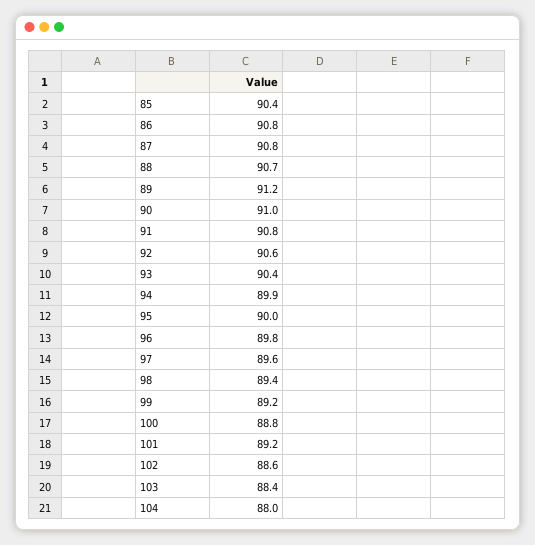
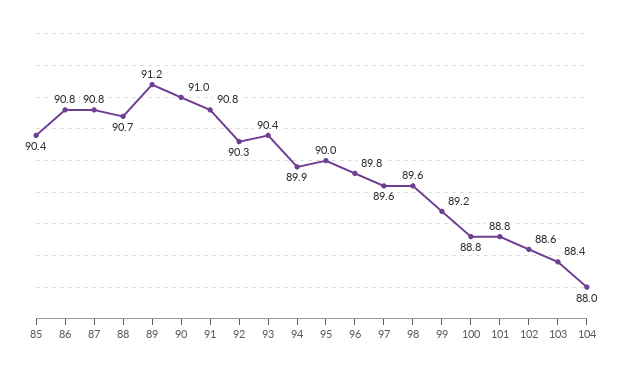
  {
    "85": 90.4,
    "86": 90.8,
    "87": 90.8,
    "88": 90.7,
    "89": 91.2,
    "90": 91,
    "91": 90.8,
-   "92": 90.6,
+   "92": 90.3,
    "93": 90.4,
    "94": 89.9,
    "95": 90,
    "96": 89.8,
    "97": 89.6,
-   "98": 89.4,
+   "98": 89.6,
    "99": 89.2,
    "100": 88.8,
-   "101": 89.2,
+   "101": 88.8,
    "102": 88.6,
    "103": 88.4,
    "104": 88
  }

